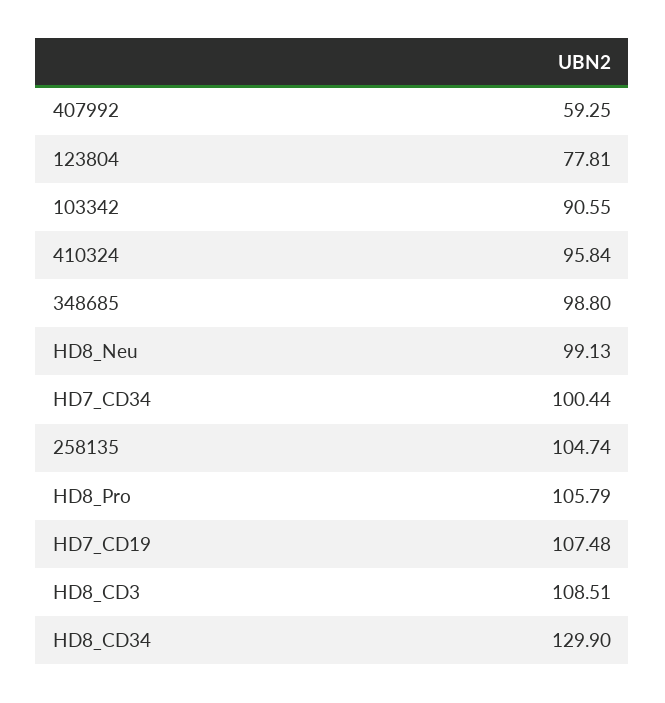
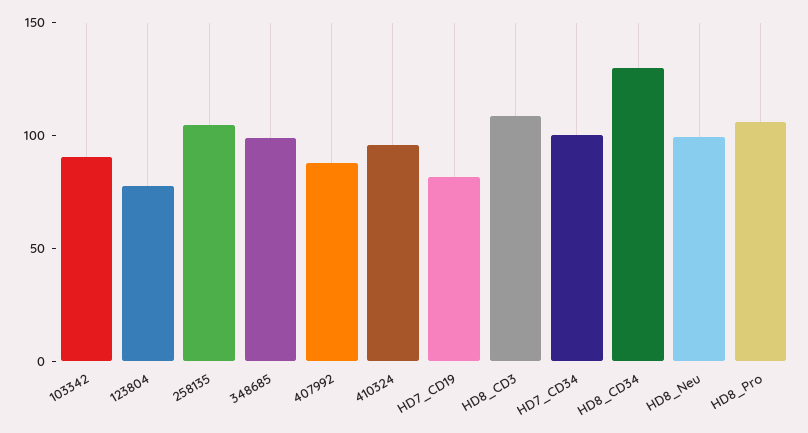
  {
-   "407992": 59.25,
+   "407992": 90,
    "123804": 77.81,
    "103342": 90.55,
    "410324": 95.84,
    "348685": 98.8,
    "HD8_Neu": 99.13,
    "HD7_CD34": 100.44,
    "258135": 104.74,
    "HD8_Pro": 105.79,
-   "HD7_CD19": 107.48,
+   "HD7_CD19": 80,
    "HD8_CD3": 108.51,
    "HD8_CD34": 129.9
  }

